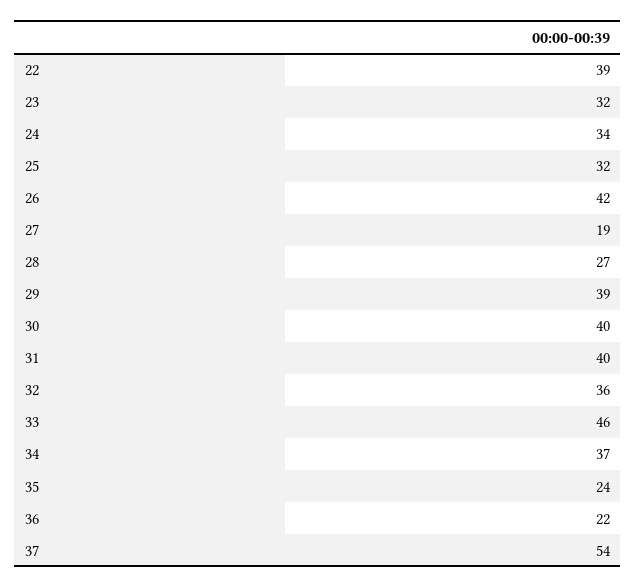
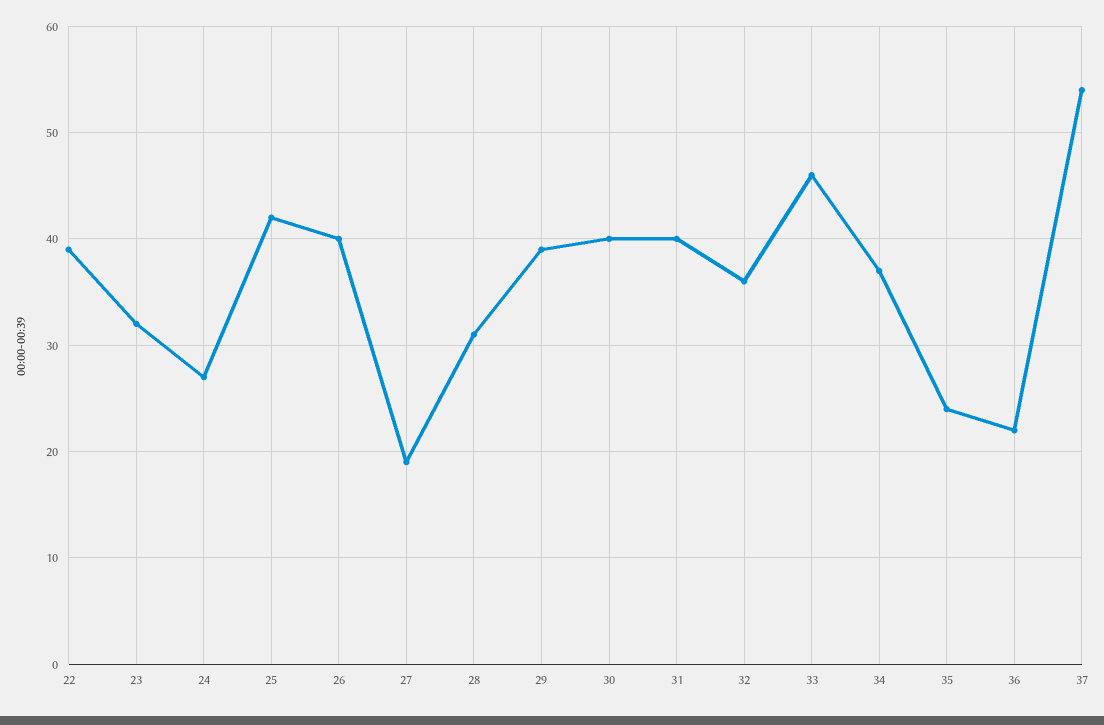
  {
    "22": 39,
    "23": 32,
-   "24": 34,
+   "24": 27,
-   "25": 32,
+   "25": 42,
-   "26": 42,
+   "26": 40,
    "27": 19,
-   "28": 27,
+   "28": 31,
    "29": 39,
    "30": 40,
    "31": 40,
    "32": 36,
    "33": 46,
    "34": 37,
    "35": 24,
    "36": 22,
    "37": 54
  }

